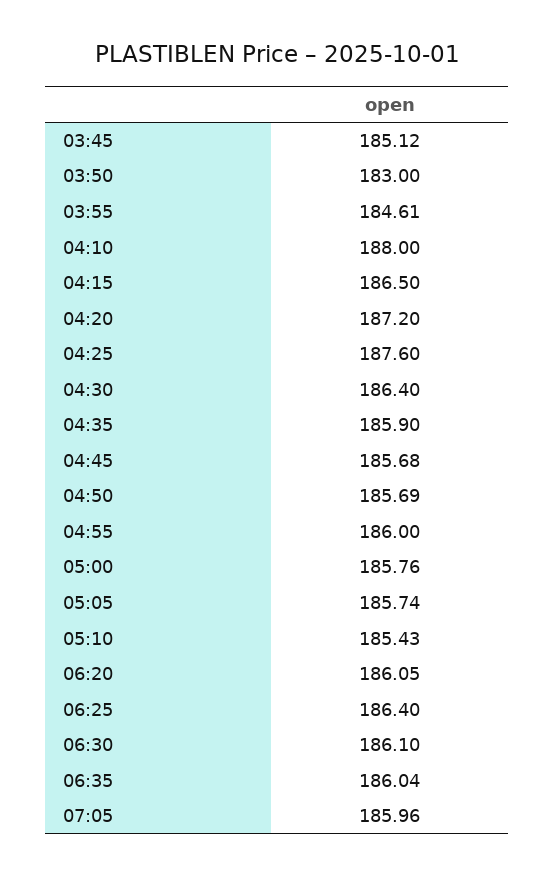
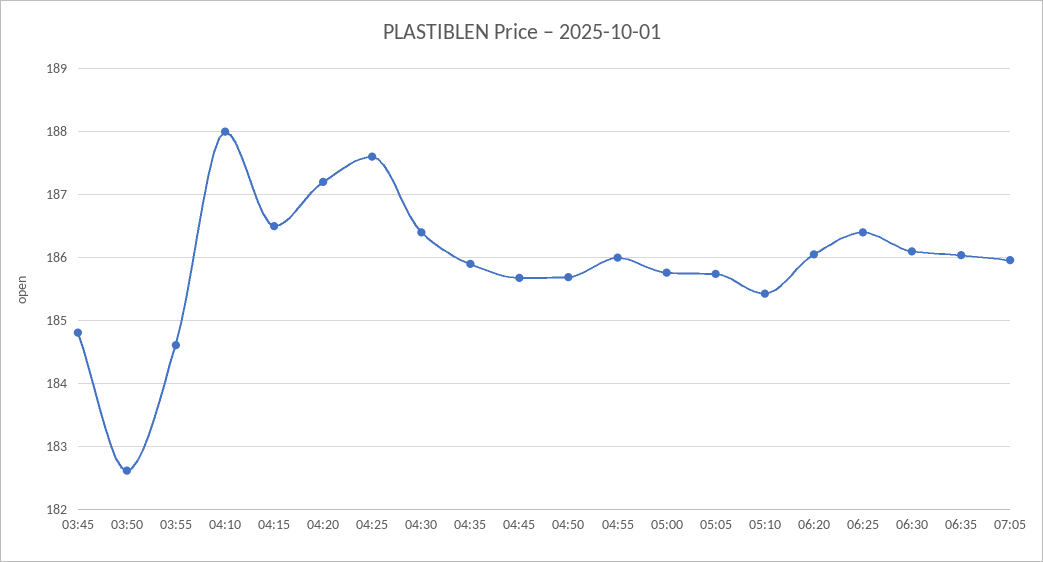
  {
-   "03:45": 185.12,
+   "03:45": 184.8,
-   "03:50": 183,
+   "03:50": 182.6,
    "03:55": 184.61,
    "04:10": 188,
    "04:15": 186.5,
    "04:20": 187.2,
    "04:25": 187.6,
    "04:30": 186.4,
    "04:35": 185.9,
    "04:45": 185.68,
    "04:50": 185.69,
    "04:55": 186,
    "05:00": 185.76,
    "05:05": 185.74,
    "05:10": 185.43,
    "06:20": 186.05,
    "06:25": 186.4,
    "06:30": 186.1,
    "06:35": 186.04,
    "07:05": 185.96
  }

